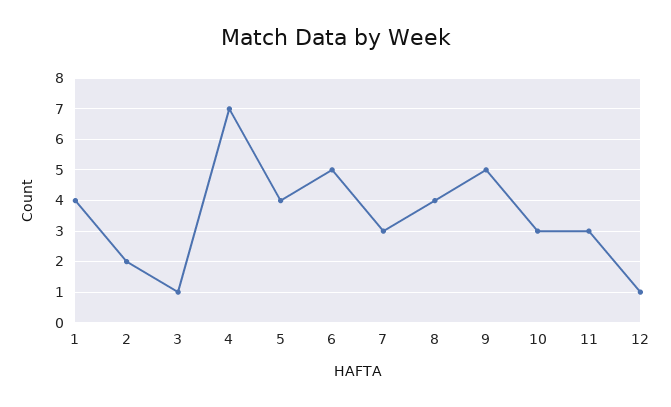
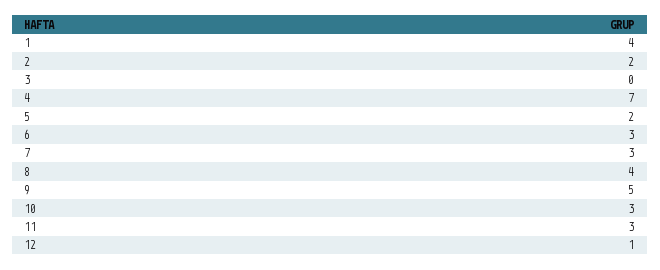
  {
    "1": 4,
    "2": 2,
-   "3": 1,
+   "3": 0,
    "4": 7,
-   "5": 4,
+   "5": 2,
-   "6": 5,
+   "6": 3,
    "7": 3,
    "8": 4,
    "9": 5,
    "10": 3,
    "11": 3,
    "12": 1
  }

